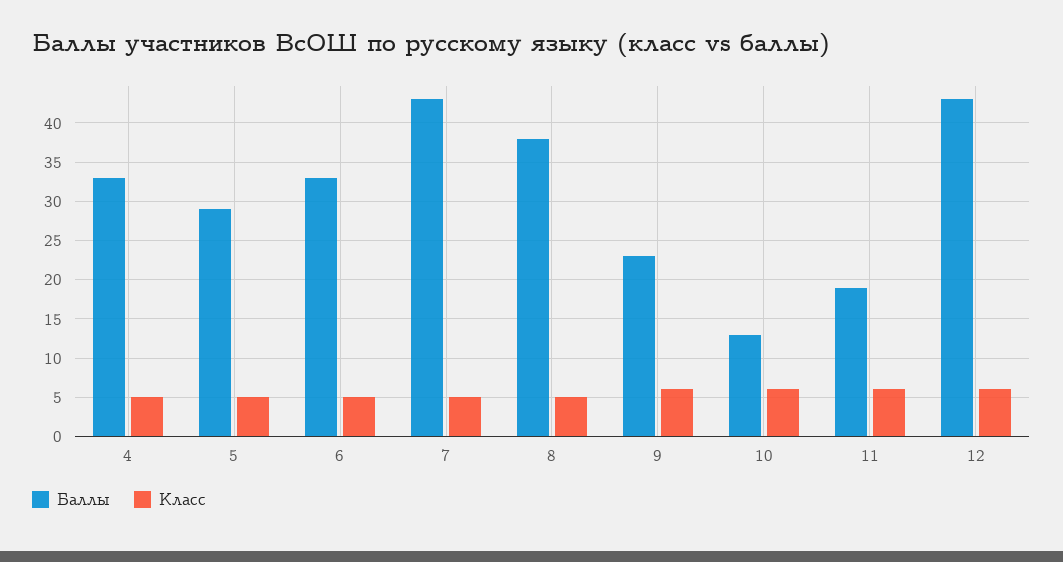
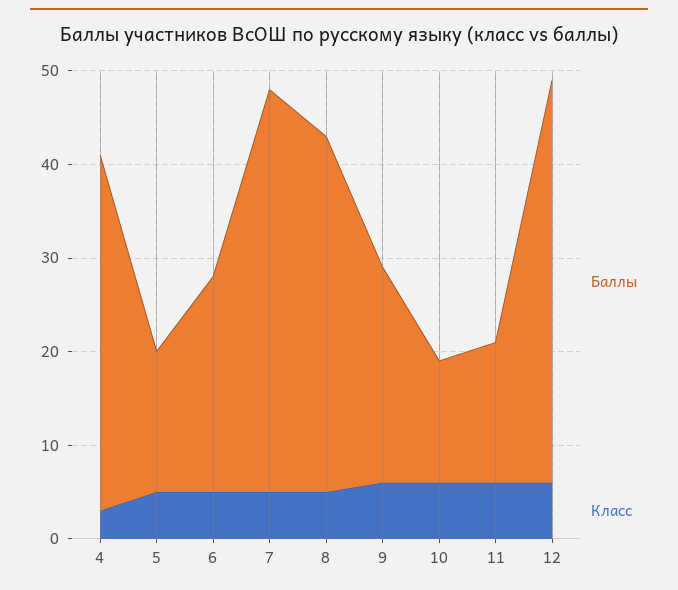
  {
    "Баллы": {
-     "4": 33,
+     "4": 38,
-     "5": 29,
+     "5": 15,
-     "6": 33,
+     "6": 23,
      "7": 43,
      "8": 38,
      "9": 23,
      "10": 13,
-     "11": 19,
+     "11": 15,
      "12": 43
    },
    "Класс": {
-     "4": 5,
+     "4": 3,
      "5": 5,
      "6": 5,
      "7": 5,
      "8": 5,
      "9": 6,
      "10": 6,
      "11": 6,
      "12": 6
    }
  }

